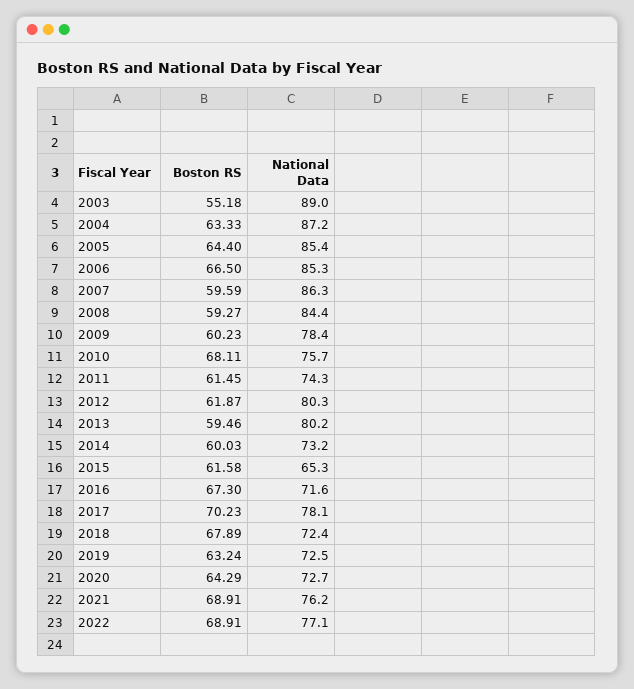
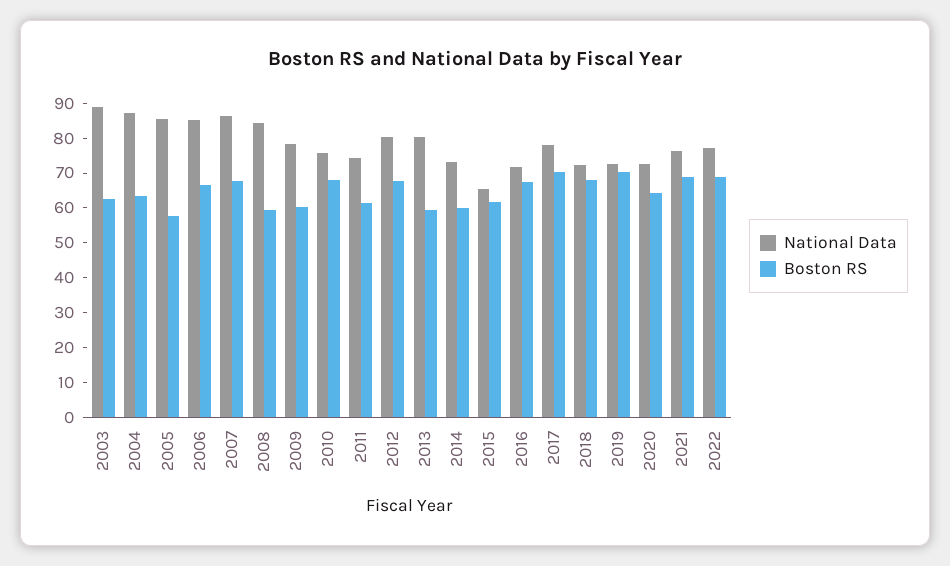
  {
    "Boston RS": {
-     "2003": 55.18,
+     "2003": 62.5,
      "2004": 63.33,
-     "2005": 64.4,
+     "2005": 57.5,
      "2006": 66.5,
-     "2007": 59.59,
+     "2007": 67.5,
      "2008": 59.27,
      "2009": 60.23,
      "2010": 68.11,
      "2011": 61.45,
-     "2012": 61.87,
+     "2012": 67.5,
      "2013": 59.46,
      "2014": 60.03,
      "2015": 61.58,
      "2016": 67.3,
      "2017": 70.23,
      "2018": 67.89,
-     "2019": 63.24,
+     "2019": 70,
      "2020": 64.29,
      "2021": 68.91,
      "2022": 68.91
    },
    "National Data": {
      "2003": 89,
      "2004": 87.2,
      "2005": 85.4,
      "2006": 85.3,
      "2007": 86.3,
      "2008": 84.4,
      "2009": 78.4,
      "2010": 75.7,
      "2011": 74.3,
      "2012": 80.3,
      "2013": 80.2,
      "2014": 73.2,
      "2015": 65.3,
      "2016": 71.6,
      "2017": 78.1,
      "2018": 72.4,
      "2019": 72.5,
      "2020": 72.7,
      "2021": 76.2,
      "2022": 77.1
    }
  }

